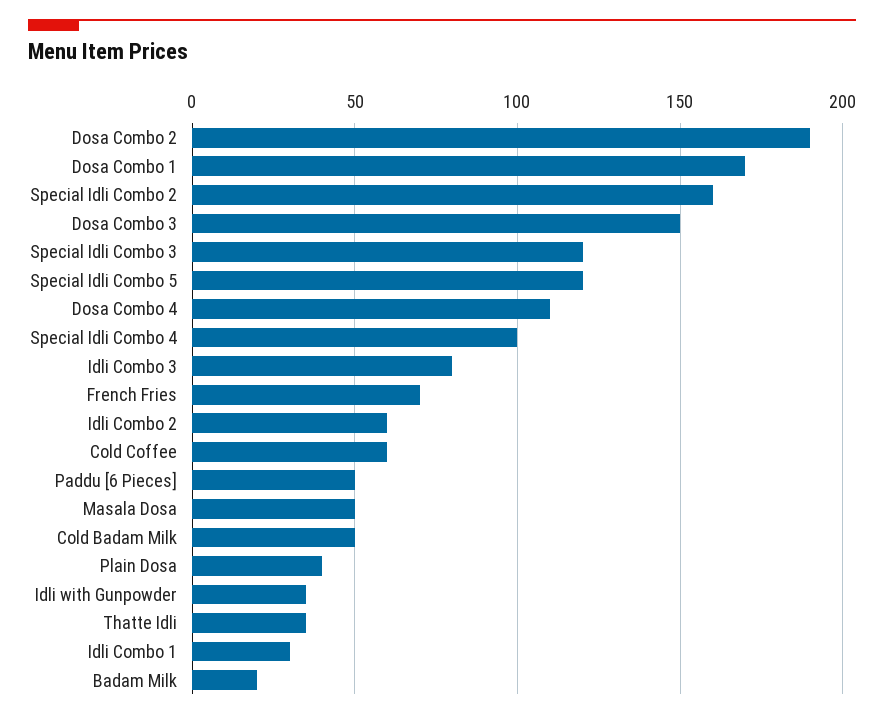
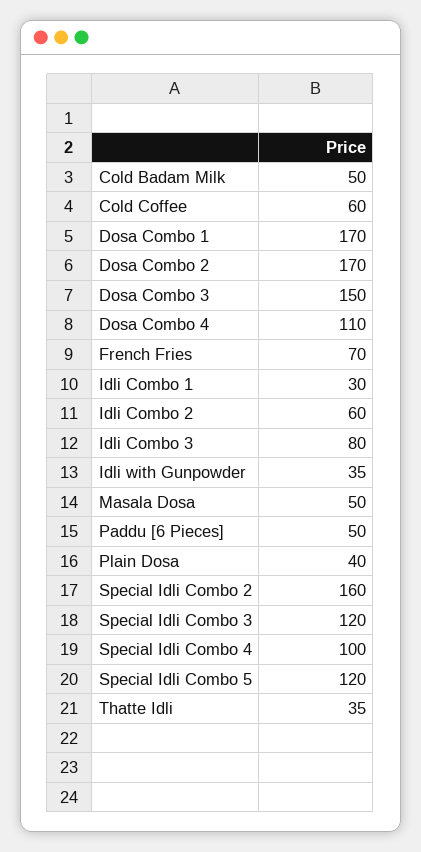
  {
-   "Dosa Combo 2": 190,
+   "Dosa Combo 2": 170,
    "Dosa Combo 1": 170,
    "Special Idli Combo 2": 160,
    "Dosa Combo 3": 150,
    "Special Idli Combo 3": 120,
    "Special Idli Combo 5": 120,
    "Dosa Combo 4": 110,
    "Special Idli Combo 4": 100,
    "Idli Combo 3": 80,
    "French Fries": 70,
    "Idli Combo 2": 60,
    "Cold Coffee": 60,
    "Paddu [6 Pieces]": 50,
    "Masala Dosa": 50,
    "Cold Badam Milk": 50,
    "Plain Dosa": 40,
    "Idli with Gunpowder": 35,
    "Thatte Idli": 35,
-   "Idli Combo 1": 30,
+   "Idli Combo 1": 30
-   "Badam Milk": 20
  }

